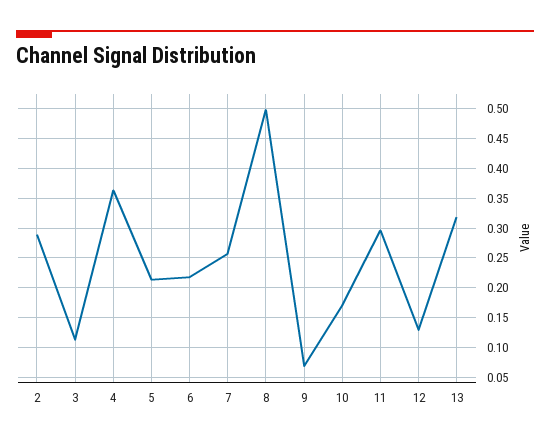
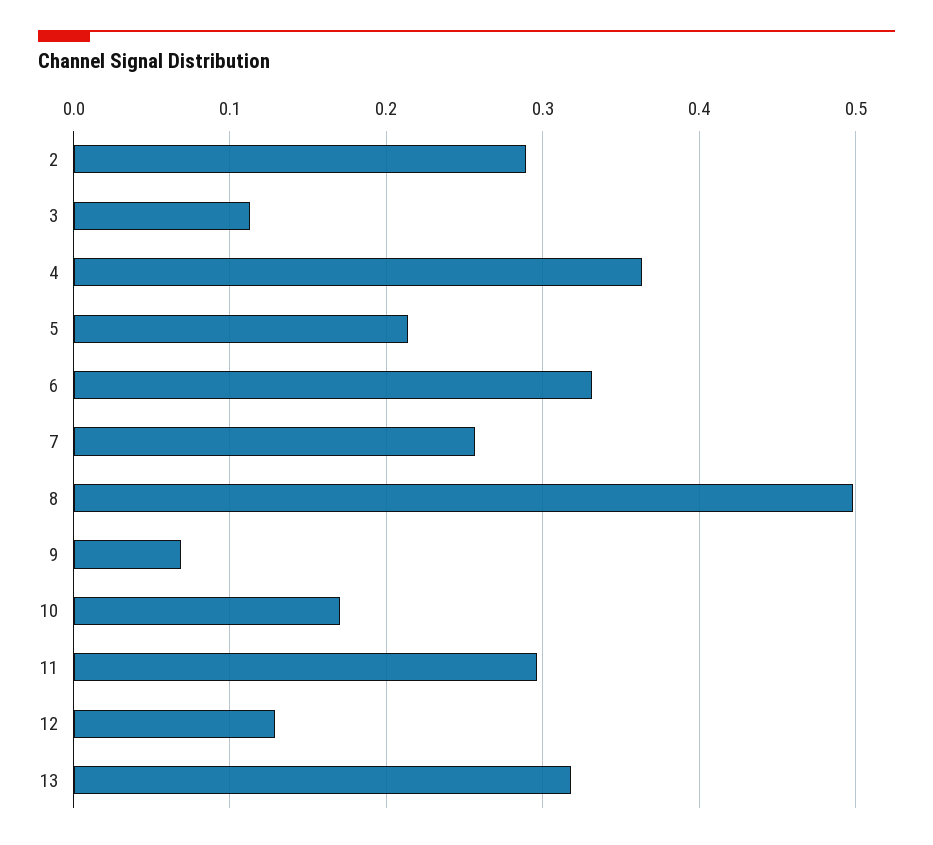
  {
    "2": 0.29,
    "3": 0.11,
    "4": 0.36,
    "5": 0.21,
-   "6": 0.225,
+   "6": 0.33,
    "7": 0.26,
    "8": 0.5,
    "9": 0.07,
    "10": 0.17,
    "11": 0.3,
    "12": 0.13,
    "13": 0.32
  }

